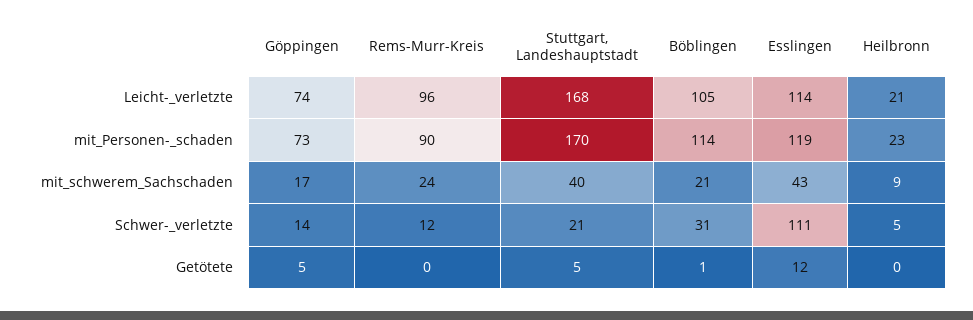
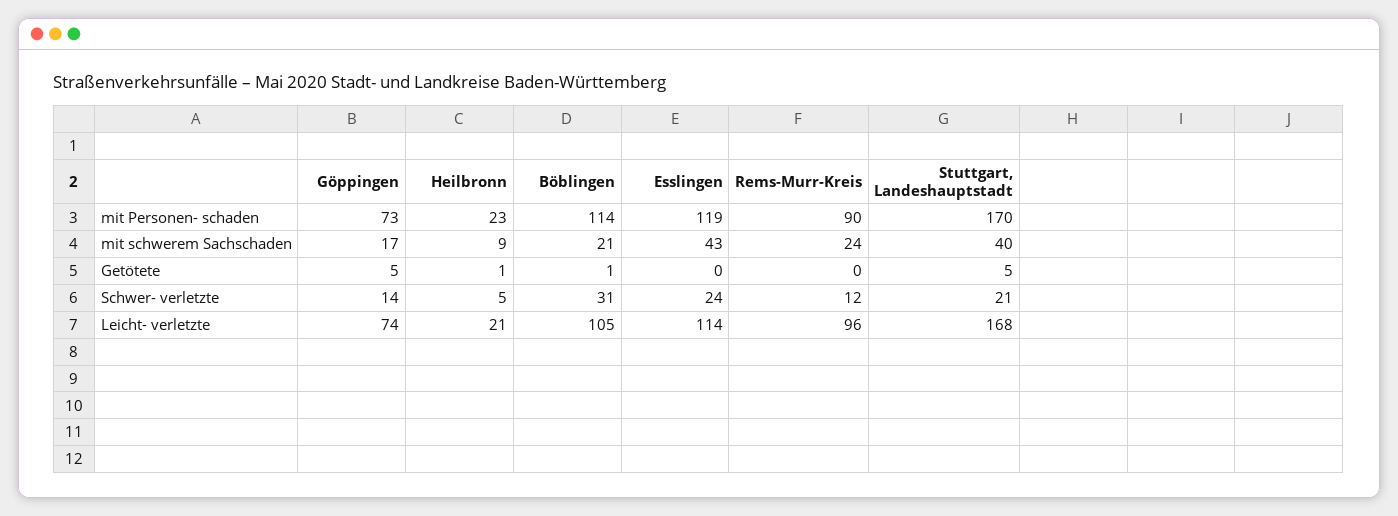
  {
    "Göppingen": {
      "Leicht-_verletzte": 74,
      "mit_Personen-_schaden": 73,
      "mit_schwerem_Sachschaden": 17,
      "Schwer-_verletzte": 14,
      "Getötete": 5
    },
    "Rems-Murr-Kreis": {
      "Leicht-_verletzte": 96,
      "mit_Personen-_schaden": 90,
      "mit_schwerem_Sachschaden": 24,
      "Schwer-_verletzte": 12,
      "Getötete": 0
    },
    "Stuttgart, Landeshauptstadt": {
      "Leicht-_verletzte": 168,
      "mit_Personen-_schaden": 170,
      "mit_schwerem_Sachschaden": 40,
      "Schwer-_verletzte": 21,
      "Getötete": 5
    },
    "Böblingen": {
      "Leicht-_verletzte": 105,
      "mit_Personen-_schaden": 114,
      "mit_schwerem_Sachschaden": 21,
      "Schwer-_verletzte": 31,
      "Getötete": 1
    },
    "Esslingen": {
      "Leicht-_verletzte": 114,
      "mit_Personen-_schaden": 119,
      "mit_schwerem_Sachschaden": 43,
-     "Schwer-_verletzte": 111,
+     "Schwer-_verletzte": 24,
-     "Getötete": 12
+     "Getötete": 0
    },
    "Heilbronn": {
      "Leicht-_verletzte": 21,
      "mit_Personen-_schaden": 23,
      "mit_schwerem_Sachschaden": 9,
      "Schwer-_verletzte": 5,
-     "Getötete": 0
+     "Getötete": 1
    }
  }

